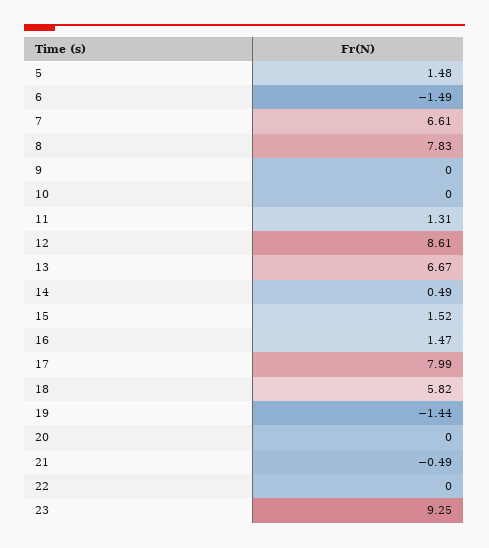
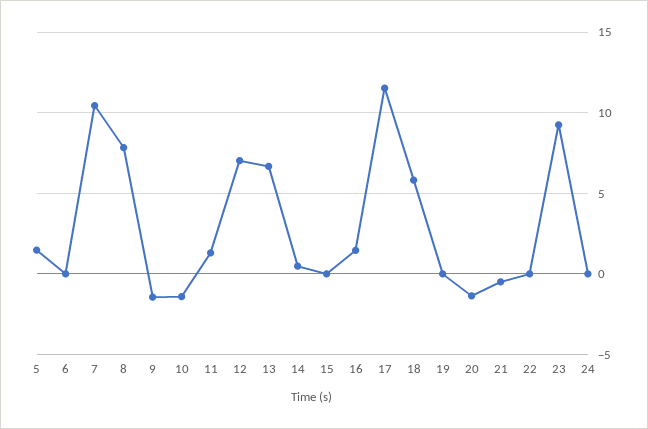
  {
    "5": 1.48,
-   "6": -1.49,
+   "6": 0,
-   "7": 6.61,
+   "7": 10.5,
    "8": 7.83,
-   "9": 0,
+   "9": -1.5,
-   "10": 0,
+   "10": -1.5,
    "11": 1.31,
-   "12": 8.61,
+   "12": 7,
    "13": 6.67,
    "14": 0.49,
-   "15": 1.52,
+   "15": 0,
    "16": 1.47,
-   "17": 7.99,
+   "17": 11.5,
    "18": 5.82,
-   "19": -1.44,
+   "19": 0,
-   "20": 0,
+   "20": -1.5,
    "21": -0.49,
    "22": 0,
-   "23": 9.25
+   "23": 9.25,
+   "24": 0
  }

